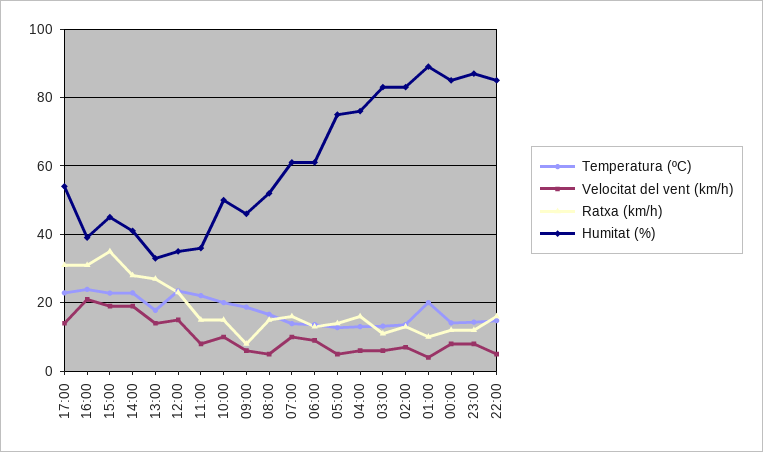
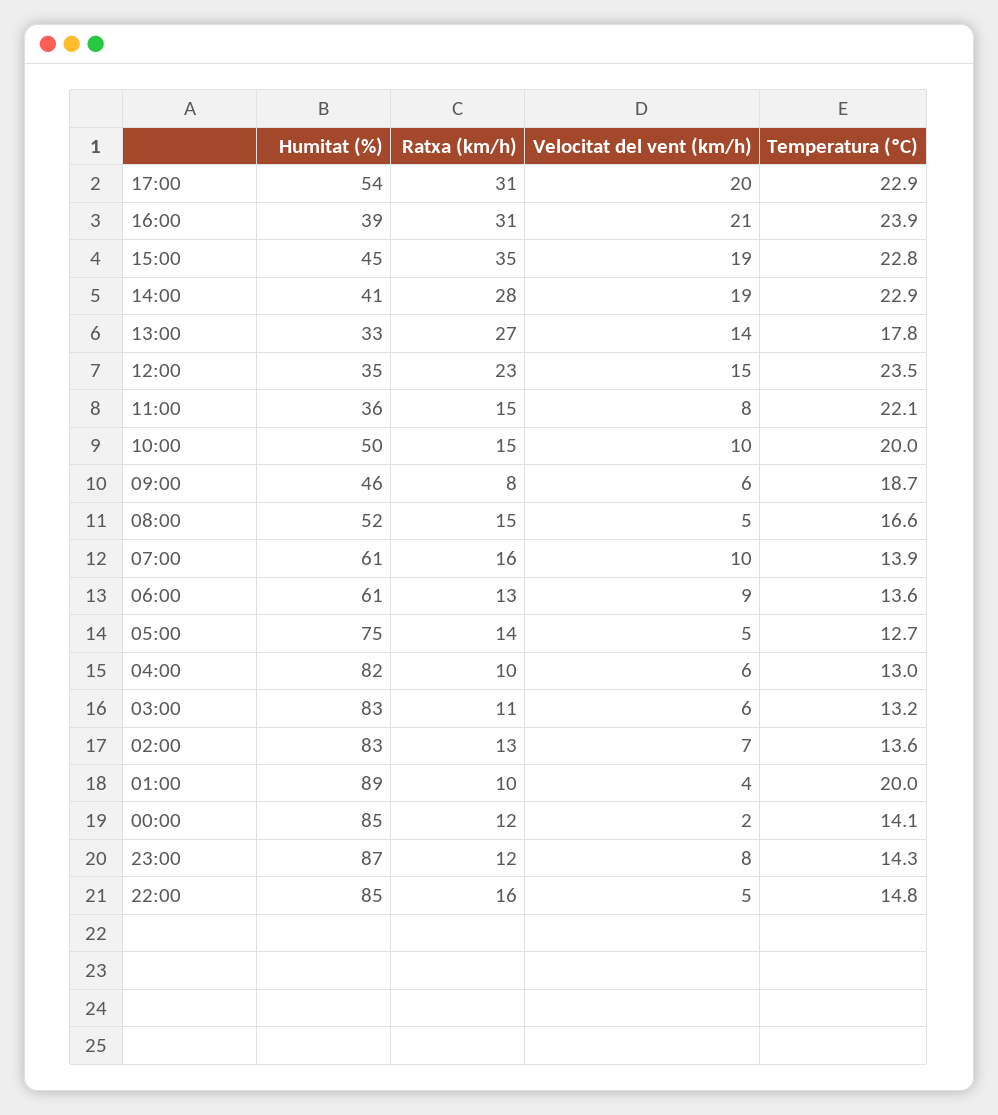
  {
    "Temperatura (ºC)": {
      "17:00": 22.9,
      "16:00": 23.9,
      "15:00": 22.8,
      "14:00": 22.9,
      "13:00": 17.8,
      "12:00": 23.5,
      "11:00": 22.1,
      "10:00": 20,
      "09:00": 18.7,
      "08:00": 16.6,
      "07:00": 13.9,
      "06:00": 13.6,
      "05:00": 12.7,
      "04:00": 13,
      "03:00": 13.2,
      "02:00": 13.6,
      "01:00": 20,
      "00:00": 14.1,
      "23:00": 14.3,
      "22:00": 14.8
    },
    "Velocitat del vent (km/h)": {
-     "17:00": 14,
+     "17:00": 20,
      "16:00": 21,
      "15:00": 19,
      "14:00": 19,
      "13:00": 14,
      "12:00": 15,
      "11:00": 8,
      "10:00": 10,
      "09:00": 6,
      "08:00": 5,
      "07:00": 10,
      "06:00": 9,
      "05:00": 5,
      "04:00": 6,
      "03:00": 6,
      "02:00": 7,
      "01:00": 4,
-     "00:00": 8,
+     "00:00": 2,
      "23:00": 8,
      "22:00": 5
    },
    "Ratxa (km/h)": {
      "17:00": 31,
      "16:00": 31,
      "15:00": 35,
      "14:00": 28,
      "13:00": 27,
      "12:00": 23,
      "11:00": 15,
      "10:00": 15,
      "09:00": 8,
      "08:00": 15,
      "07:00": 16,
      "06:00": 13,
      "05:00": 14,
-     "04:00": 16,
+     "04:00": 10,
      "03:00": 11,
      "02:00": 13,
      "01:00": 10,
      "00:00": 12,
      "23:00": 12,
      "22:00": 16
    },
    "Humitat (%)": {
      "17:00": 54,
      "16:00": 39,
      "15:00": 45,
      "14:00": 41,
      "13:00": 33,
      "12:00": 35,
      "11:00": 36,
      "10:00": 50,
      "09:00": 46,
      "08:00": 52,
      "07:00": 61,
      "06:00": 61,
      "05:00": 75,
-     "04:00": 76,
+     "04:00": 82,
      "03:00": 83,
      "02:00": 83,
      "01:00": 89,
      "00:00": 85,
      "23:00": 87,
      "22:00": 85
    }
  }

